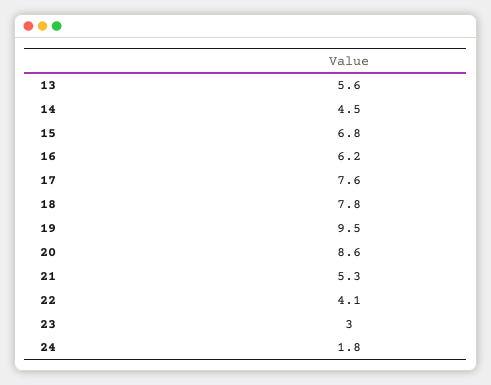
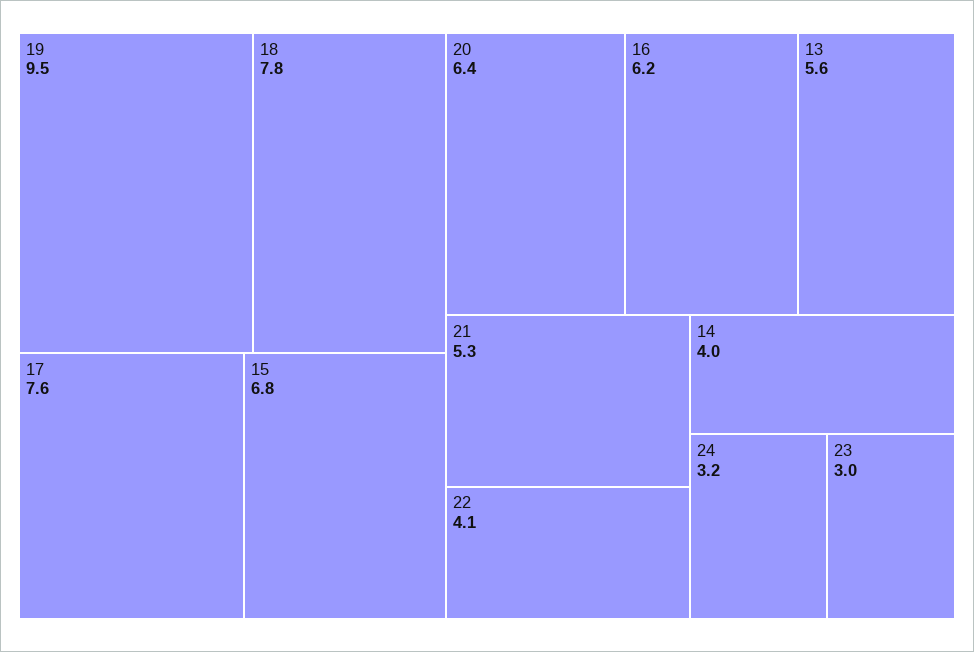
  {
    "13": 5.6,
-   "14": 4.5,
+   "14": 4,
    "15": 6.8,
    "16": 6.2,
    "17": 7.6,
    "18": 7.8,
    "19": 9.5,
-   "20": 8.6,
+   "20": 6.4,
    "21": 5.3,
    "22": 4.1,
    "23": 3,
-   "24": 1.8
+   "24": 3.2
  }

